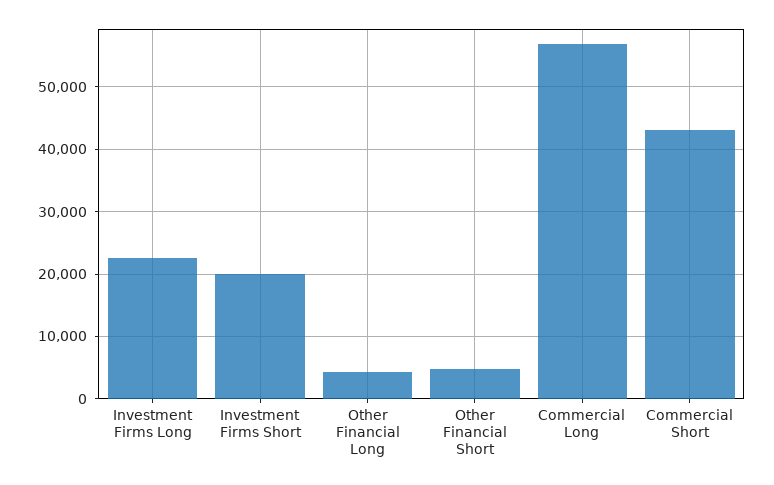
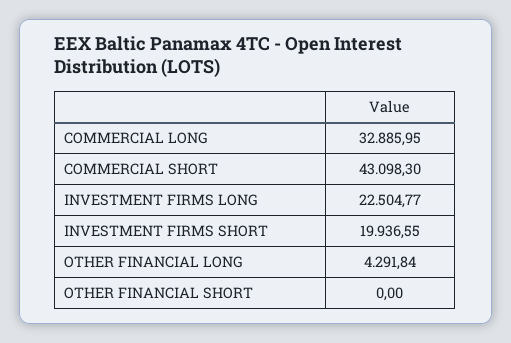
  {
    "Investment Firms Long": 22504.77,
    "Investment Firms Short": 19936.55,
    "Other Financial Long": 4291.84,
-   "Other Financial Short": 5000,
+   "Other Financial Short": 0,
-   "Commercial Long": 57000,
+   "Commercial Long": 32885.95,
    "Commercial Short": 43098.3
  }

